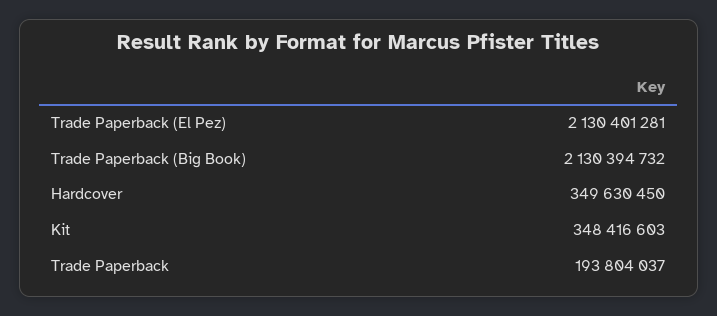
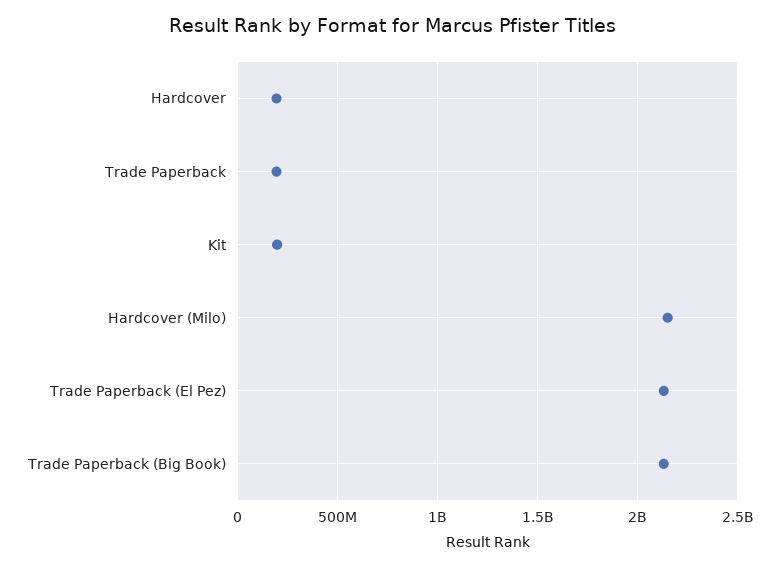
  {
    "Trade Paperback (El Pez)": 2130401281,
    "Trade Paperback (Big Book)": 2130394732,
-   "Hardcover": 349630450,
+   "Hardcover": 200000000,
-   "Kit": 348416603,
+   "Kit": 200000000,
-   "Trade Paperback": 193804037
+   "Trade Paperback": 193804037,
+   "Hardcover (Milo)": 2150000000
  }

